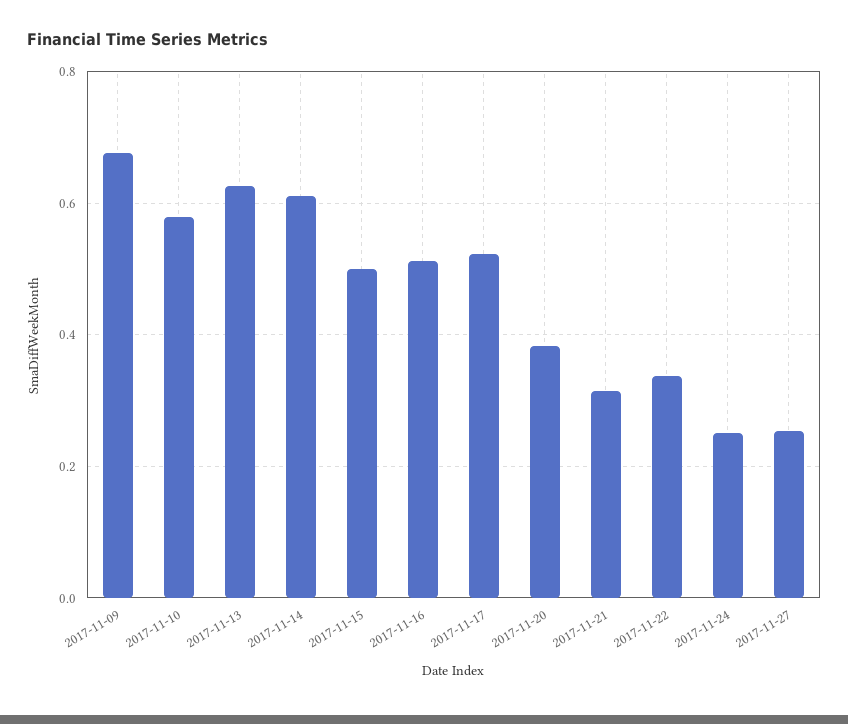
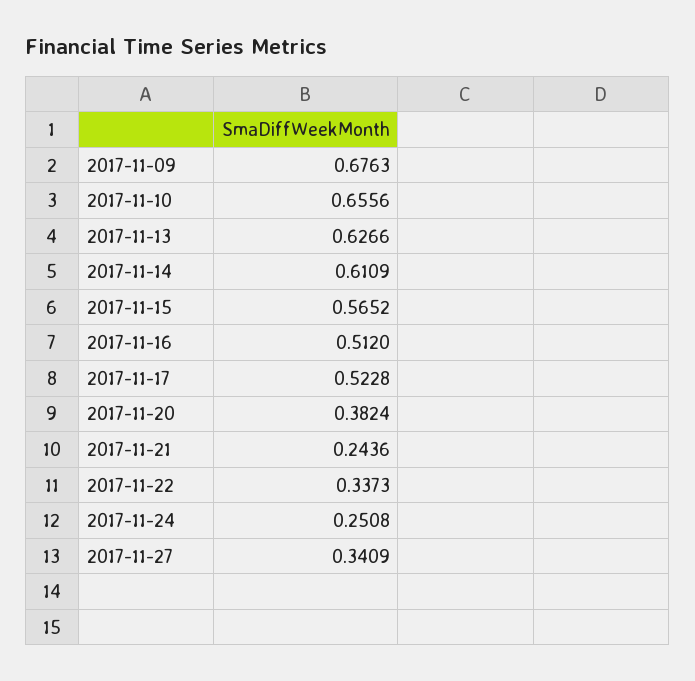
  {
    "2017-11-09": 0.6763,
-   "2017-11-10": 0.58,
+   "2017-11-10": 0.6556,
    "2017-11-13": 0.6266,
    "2017-11-14": 0.6109,
-   "2017-11-15": 0.5,
+   "2017-11-15": 0.5652,
    "2017-11-16": 0.512,
    "2017-11-17": 0.5228,
    "2017-11-20": 0.3824,
-   "2017-11-21": 0.32,
+   "2017-11-21": 0.2436,
    "2017-11-22": 0.3373,
    "2017-11-24": 0.2508,
-   "2017-11-27": 0.26
+   "2017-11-27": 0.3409
  }

